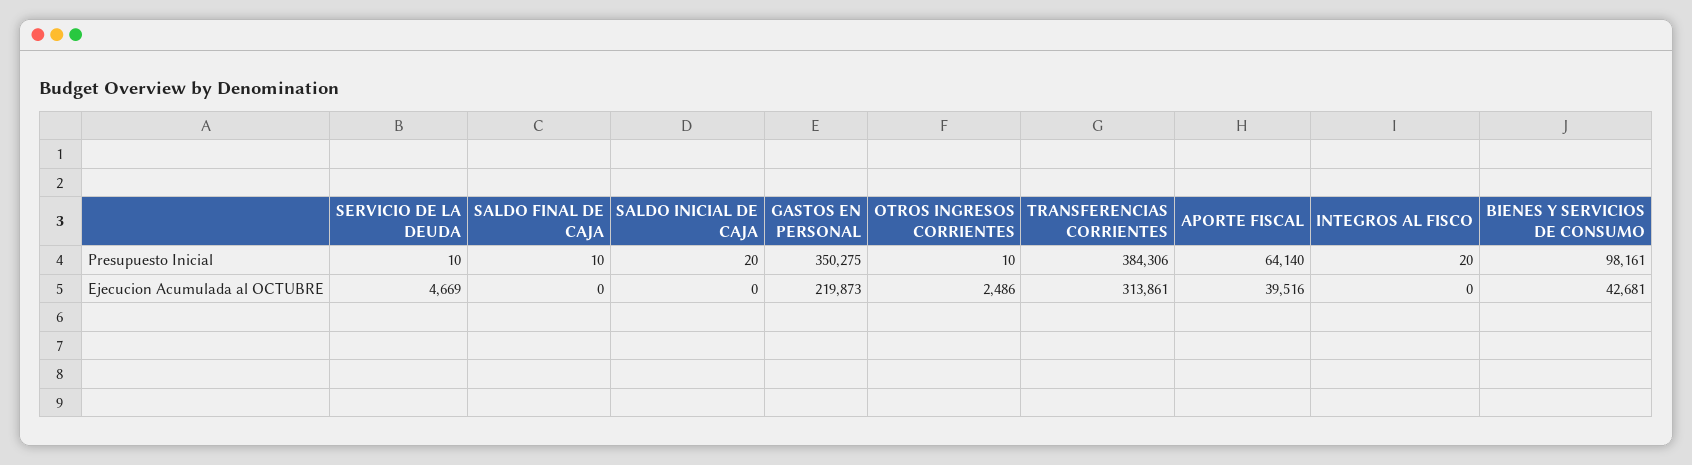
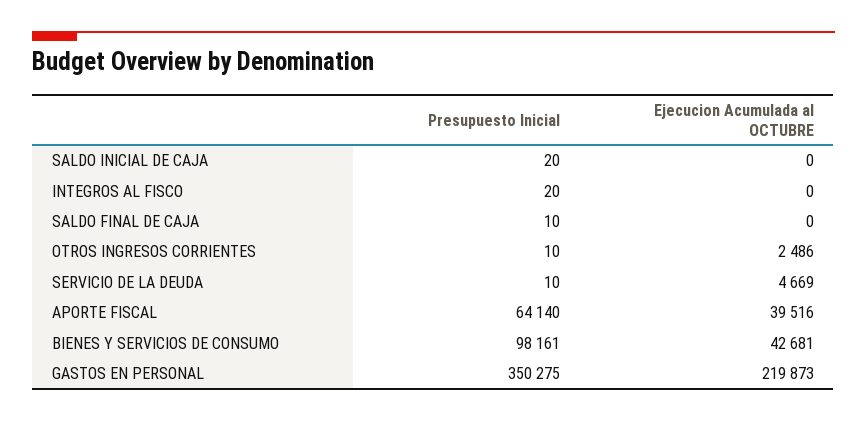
  {
    "SERVICIO DE LA DEUDA": {
      "Presupuesto Inicial": 10,
      "Ejecucion Acumulada al OCTUBRE": 4669
    },
    "SALDO FINAL DE CAJA": {
      "Presupuesto Inicial": 10,
      "Ejecucion Acumulada al OCTUBRE": 0
    },
    "SALDO INICIAL DE CAJA": {
      "Presupuesto Inicial": 20,
      "Ejecucion Acumulada al OCTUBRE": 0
    },
    "GASTOS EN PERSONAL": {
      "Presupuesto Inicial": 350275,
      "Ejecucion Acumulada al OCTUBRE": 219873
    },
    "OTROS INGRESOS CORRIENTES": {
      "Presupuesto Inicial": 10,
      "Ejecucion Acumulada al OCTUBRE": 2486
    },
-   "TRANSFERENCIAS CORRIENTES": {
-     "Presupuesto Inicial": 384306,
-     "Ejecucion Acumulada al OCTUBRE": 313861
-   },
    "APORTE FISCAL": {
      "Presupuesto Inicial": 64140,
      "Ejecucion Acumulada al OCTUBRE": 39516
    },
    "INTEGROS AL FISCO": {
      "Presupuesto Inicial": 20,
      "Ejecucion Acumulada al OCTUBRE": 0
    },
    "BIENES Y SERVICIOS DE CONSUMO": {
      "Presupuesto Inicial": 98161,
      "Ejecucion Acumulada al OCTUBRE": 42681
    }
  }

